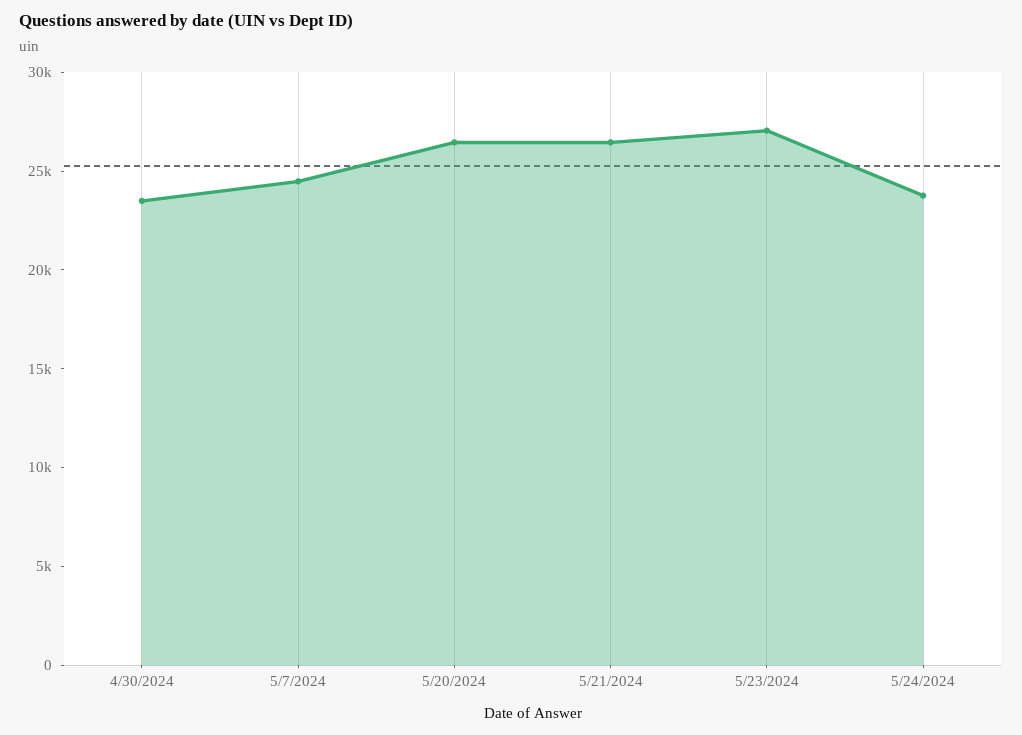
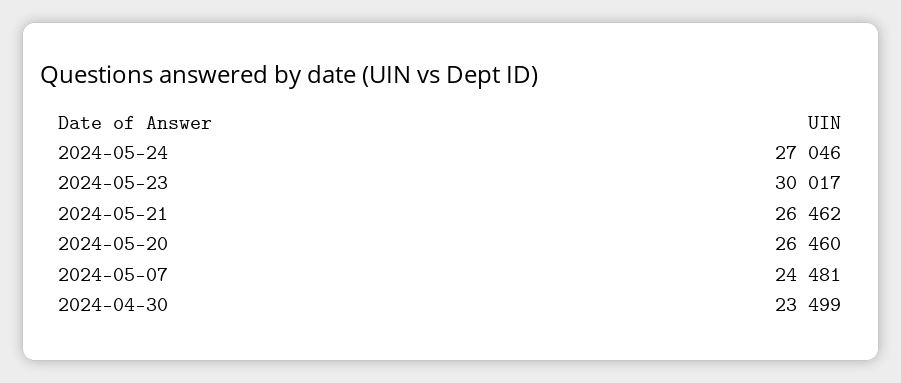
  {
    "4/30/2024": 23499,
    "5/7/2024": 24481,
    "5/20/2024": 26460,
    "5/21/2024": 26462,
-   "5/23/2024": 27000,
+   "5/23/2024": 30017,
-   "5/24/2024": 24000
+   "5/24/2024": 27046
  }

